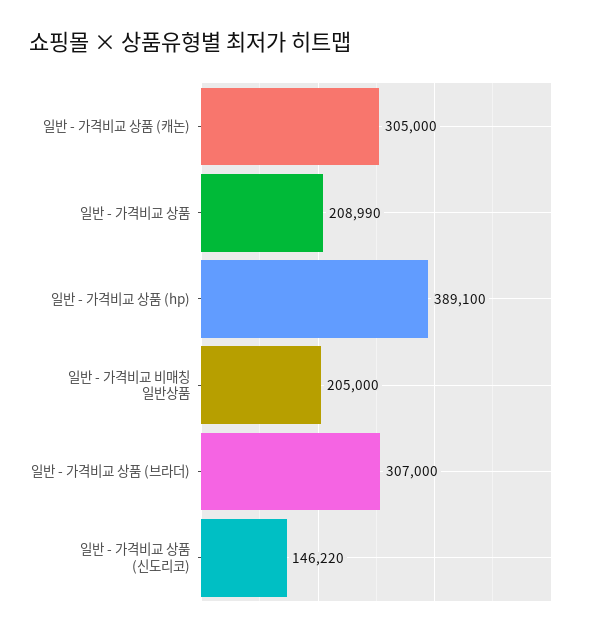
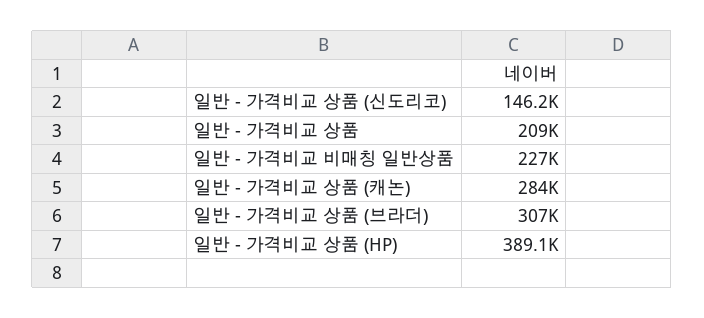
  {
-   "일반 - 가격비교 상품 (캐논)": 305000,
+   "일반 - 가격비교 상품 (캐논)": 284000,
    "일반 - 가격비교 상품": 208990,
    "일반 - 가격비교 상품 (hp)": 389100,
-   "일반 - 가격비교 비매칭 일반상품": 205000,
+   "일반 - 가격비교 비매칭 일반상품": 227000,
    "일반 - 가격비교 상품 (브라더)": 307000,
    "일반 - 가격비교 상품 (신도리코)": 146220
  }

